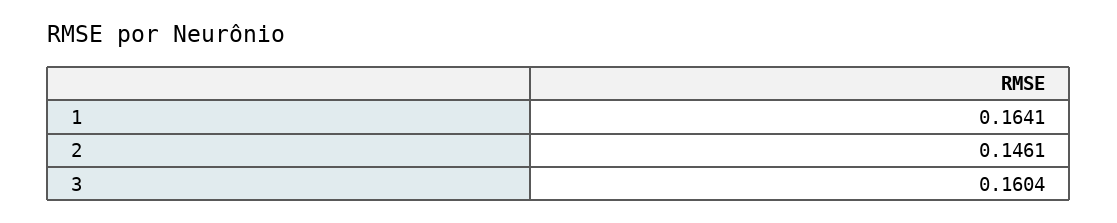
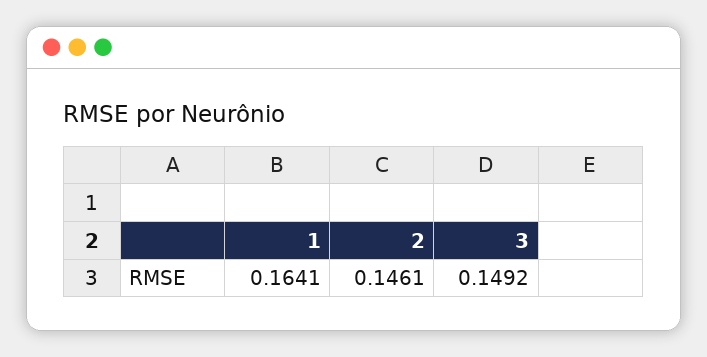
  {
    "1": 0.1641,
    "2": 0.1461,
-   "3": 0.1604
+   "3": 0.1492
  }

